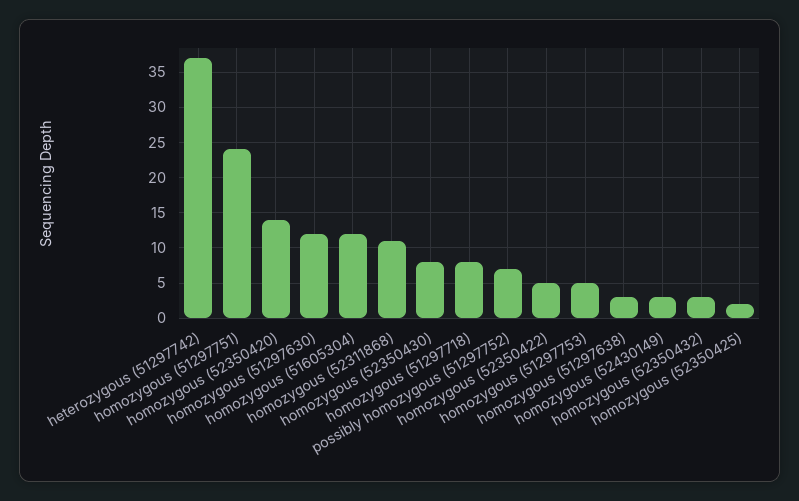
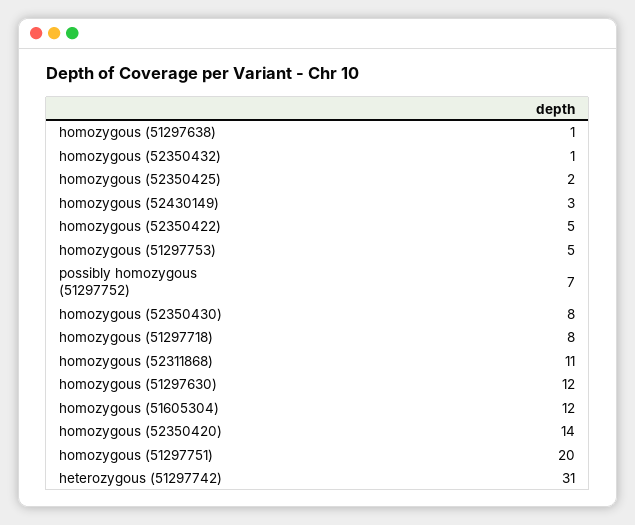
  {
-   "heterozygous (51297742)": 37,
+   "heterozygous (51297742)": 31,
-   "homozygous (51297751)": 24,
+   "homozygous (51297751)": 20,
    "homozygous (52350420)": 14,
    "homozygous (51297630)": 12,
    "homozygous (51605304)": 12,
    "homozygous (52311868)": 11,
    "homozygous (52350430)": 8,
    "homozygous (51297718)": 8,
    "possibly homozygous (51297752)": 7,
    "homozygous (52350422)": 5,
    "homozygous (51297753)": 5,
-   "homozygous (51297638)": 3,
+   "homozygous (51297638)": 1,
    "homozygous (52430149)": 3,
-   "homozygous (52350432)": 3,
+   "homozygous (52350432)": 1,
    "homozygous (52350425)": 2
  }

